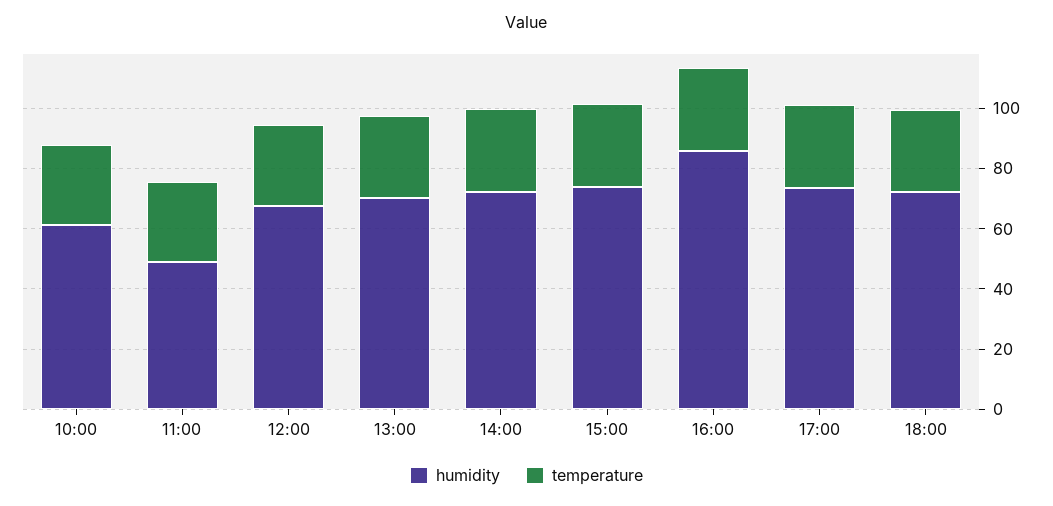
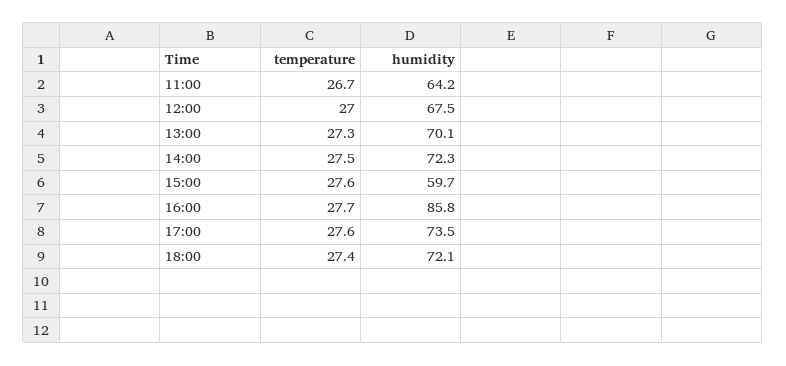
  {
    "humidity": {
-     "10:00": 60,
-     "11:00": 50,
+     "11:00": 64.2,
      "12:00": 67.5,
      "13:00": 70.1,
      "14:00": 72.3,
-     "15:00": 75,
+     "15:00": 59.7,
      "16:00": 85.8,
      "17:00": 73.5,
      "18:00": 72.1
    },
    "temperature": {
-     "10:00": 25,
      "11:00": 26.7,
      "12:00": 27,
      "13:00": 27.3,
      "14:00": 27.5,
      "15:00": 27.6,
      "16:00": 27.7,
      "17:00": 27.6,
      "18:00": 27.4
    }
  }

